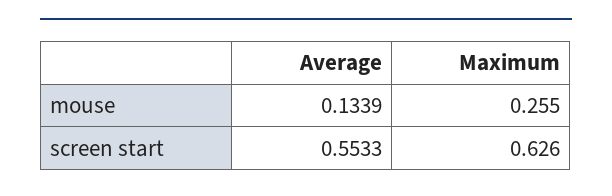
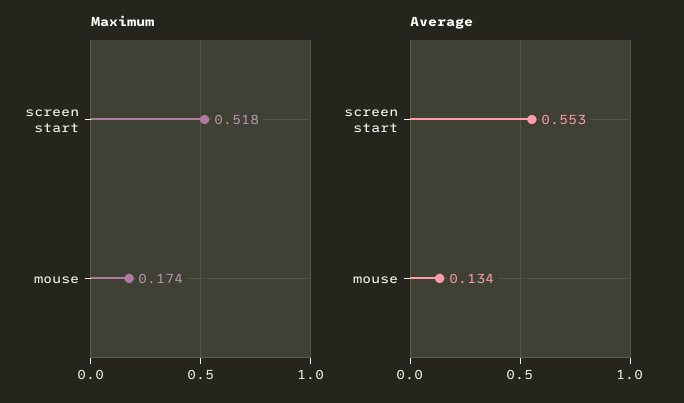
  {
    "Average": {
      "mouse": 0.1339,
      "screen start": 0.5533
    },
    "Maximum": {
-     "mouse": 0.255,
+     "mouse": 0.174,
-     "screen start": 0.626
+     "screen start": 0.518
    }
  }

